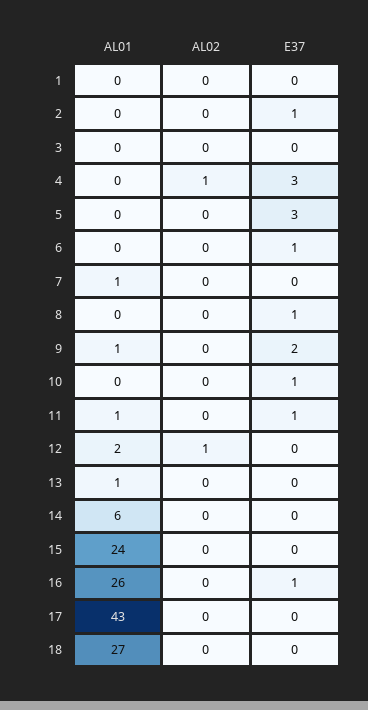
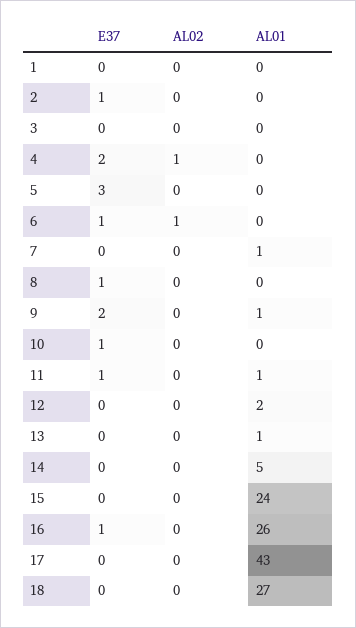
  {
    "AL01": {
      "1": 0,
      "2": 0,
      "3": 0,
      "4": 0,
      "5": 0,
      "6": 0,
      "7": 1,
      "8": 0,
      "9": 1,
      "10": 0,
      "11": 1,
      "12": 2,
      "13": 1,
-     "14": 6,
+     "14": 5,
      "15": 24,
      "16": 26,
      "17": 43,
      "18": 27
    },
    "AL02": {
      "1": 0,
      "2": 0,
      "3": 0,
      "4": 1,
      "5": 0,
-     "6": 0,
+     "6": 1,
      "7": 0,
      "8": 0,
      "9": 0,
      "10": 0,
      "11": 0,
-     "12": 1,
+     "12": 0,
      "13": 0,
      "14": 0,
      "15": 0,
      "16": 0,
      "17": 0,
      "18": 0
    },
    "E37": {
      "1": 0,
      "2": 1,
      "3": 0,
-     "4": 3,
+     "4": 2,
      "5": 3,
      "6": 1,
      "7": 0,
      "8": 1,
      "9": 2,
      "10": 1,
      "11": 1,
      "12": 0,
      "13": 0,
      "14": 0,
      "15": 0,
      "16": 1,
      "17": 0,
      "18": 0
    }
  }

